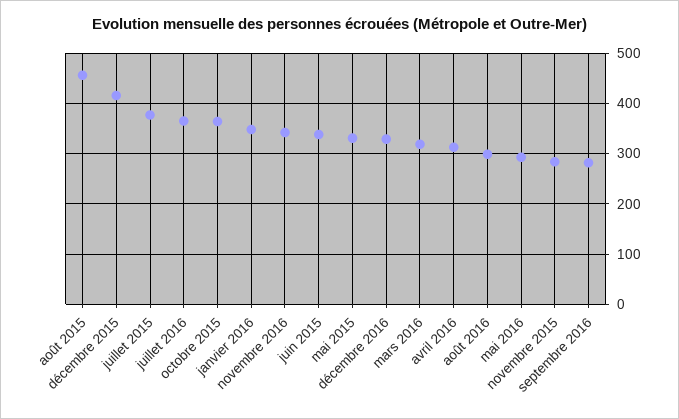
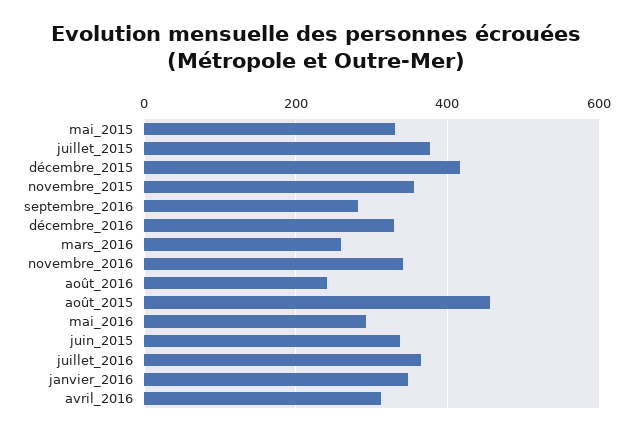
  {
    "août 2015": 460,
    "décembre 2015": 420,
    "juillet 2015": 380,
    "juillet 2016": 360,
-   "octobre 2015": 360,
    "janvier 2016": 340,
    "novembre 2016": 340,
    "juin 2015": 340,
    "mai 2015": 340,
    "décembre 2016": 320,
-   "mars 2016": 320,
+   "mars 2016": 260,
    "avril 2016": 320,
-   "août 2016": 300,
+   "août 2016": 240,
    "mai 2016": 300,
-   "novembre 2015": 280,
+   "novembre 2015": 360,
    "septembre 2016": 280
  }

